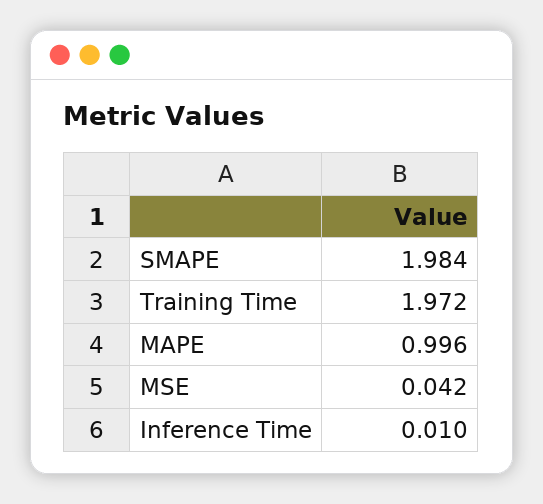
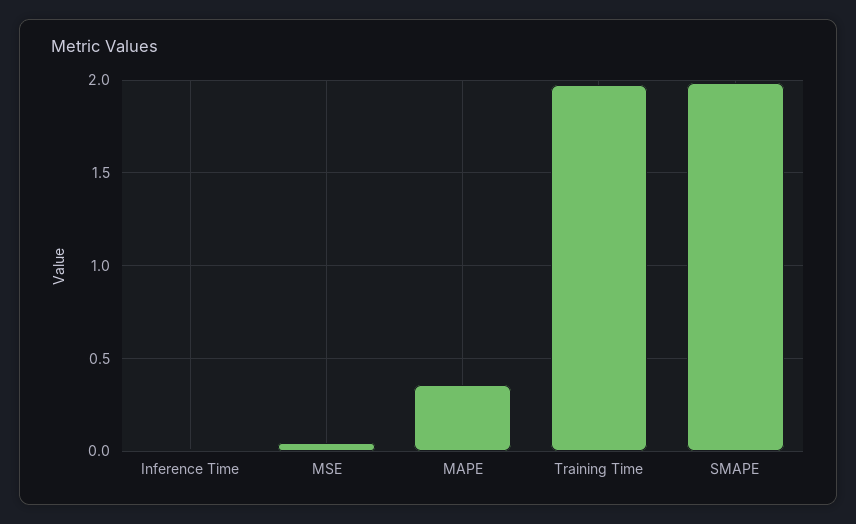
  {
    "SMAPE": 1.984,
    "Training Time": 1.972,
-   "MAPE": 0.996,
+   "MAPE": 0.35,
    "MSE": 0.042,
    "Inference Time": 0.01
  }

